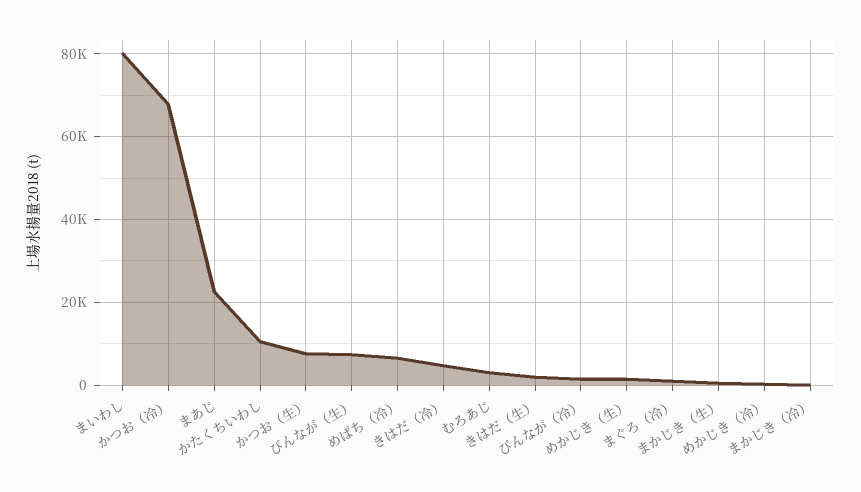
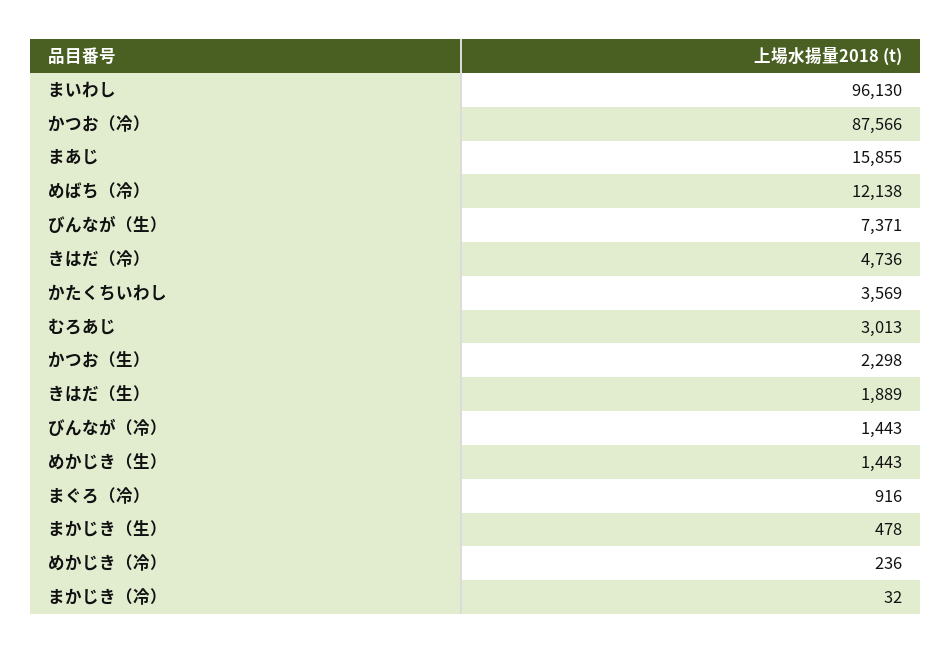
  {
-   "まいわし": 80000,
+   "まいわし": 96130,
-   "かつお（冷）": 68000,
+   "かつお（冷）": 87566,
-   "まあじ": 22000,
+   "まあじ": 15855,
-   "かたくちいわし": 10000,
+   "かたくちいわし": 3569,
-   "かつお（生）": 8000,
+   "かつお（生）": 2298,
    "びんなが（生）": 7371,
-   "めばち（冷）": 6000,
+   "めばち（冷）": 12138,
    "きはだ（冷）": 4736,
    "むろあじ": 3013,
    "きはだ（生）": 1889,
    "びんなが（冷）": 1443,
    "めかじき（生）": 1443,
    "まぐろ（冷）": 916,
    "まかじき（生）": 478,
    "めかじき（冷）": 236,
    "まかじき（冷）": 32
  }

